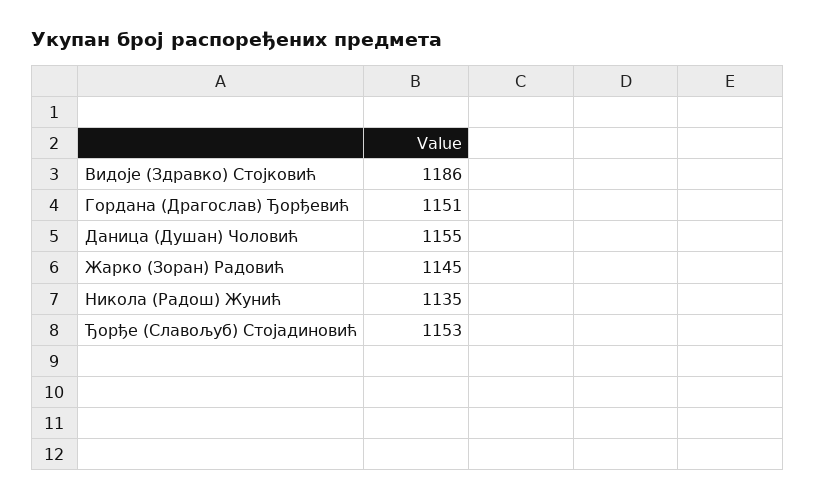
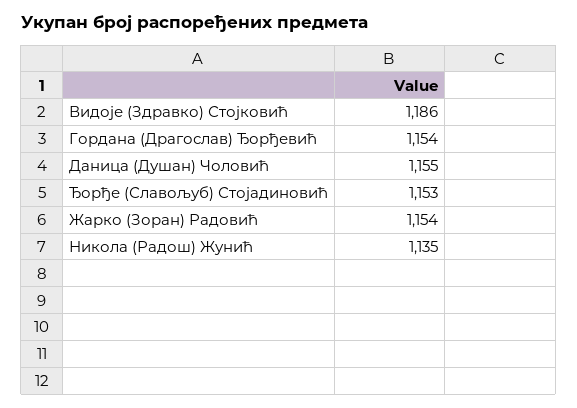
  {
    "Видоје (Здравко) Стојковић": 1186,
-   "Гордана (Драгослав) Ђорђевић": 1151,
+   "Гордана (Драгослав) Ђорђевић": 1154,
    "Даница (Душан) Чоловић": 1155,
-   "Жарко (Зоран) Радовић": 1145,
+   "Жарко (Зоран) Радовић": 1154,
    "Никола (Радош) Жунић": 1135,
    "Ђорђе (Славољуб) Стојадиновић": 1153
  }

